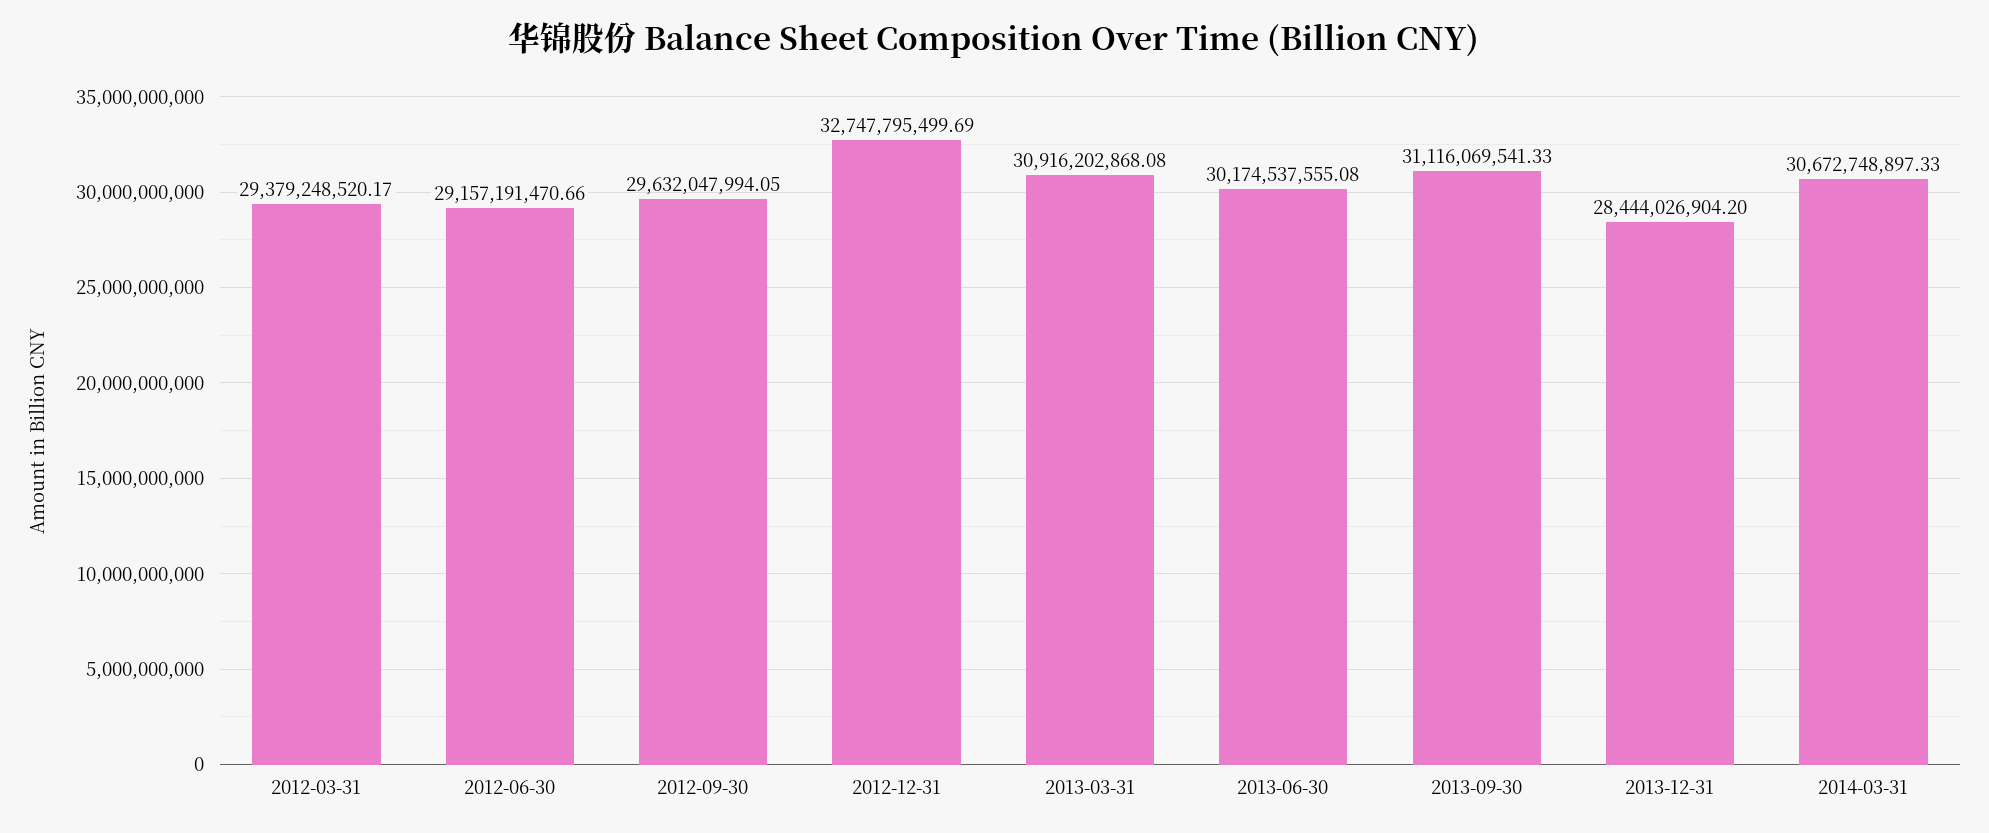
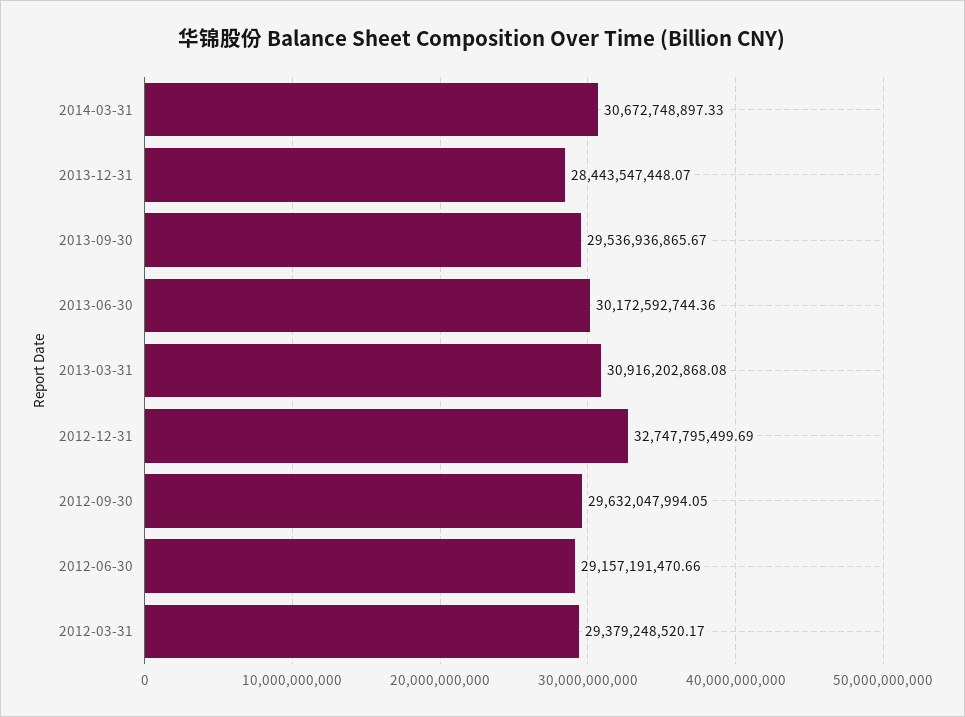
  {
    "2012-03-31": 29379248520.17,
    "2012-06-30": 29157191470.66,
    "2012-09-30": 29632047994.05,
    "2012-12-31": 32747795499.69,
    "2013-03-31": 30916202868.08,
-   "2013-06-30": 30174537555.08,
+   "2013-06-30": 30172592744.36,
-   "2013-09-30": 31116069541.33,
+   "2013-09-30": 29536936865.67,
-   "2013-12-31": 28444026904.2,
+   "2013-12-31": 28443547448.07,
    "2014-03-31": 30672748897.33
  }

